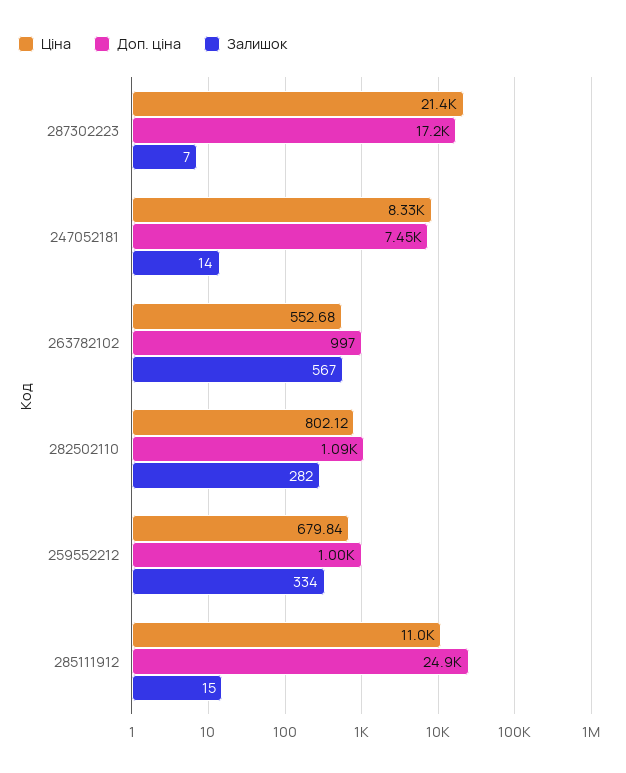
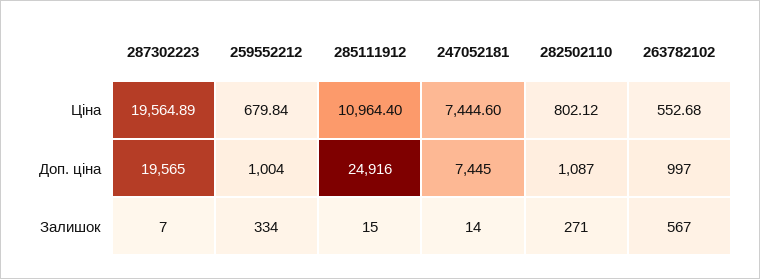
  {
    "Ціна": {
-     "287302223": 21400,
+     "287302223": 19564.89,
-     "247052181": 8330,
+     "247052181": 7444.6,
      "263782102": 552.68,
      "282502110": 802.12,
      "259552212": 679.84,
      "285111912": 10964.4
    },
    "Доп. ціна": {
-     "287302223": 17200,
+     "287302223": 19565,
      "247052181": 7445,
      "263782102": 997,
      "282502110": 1087,
      "259552212": 1004,
      "285111912": 24916
    },
    "Залишок": {
      "287302223": 7,
      "247052181": 14,
      "263782102": 567,
-     "282502110": 282,
+     "282502110": 271,
      "259552212": 334,
      "285111912": 15
    }
  }

